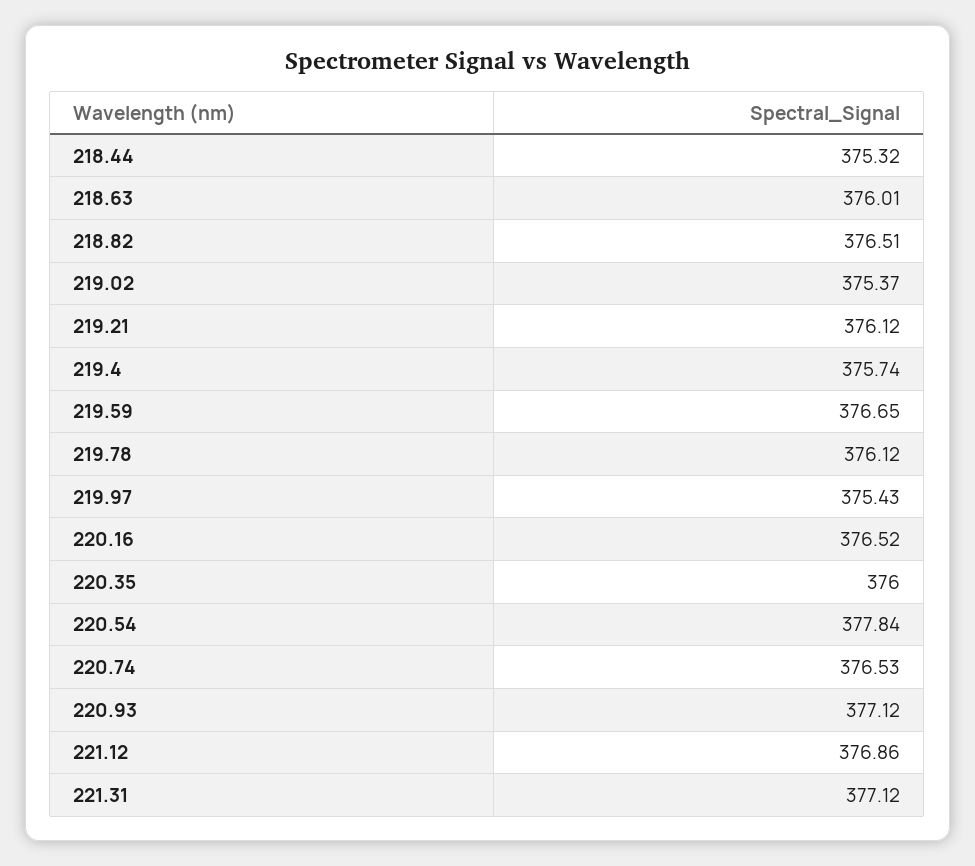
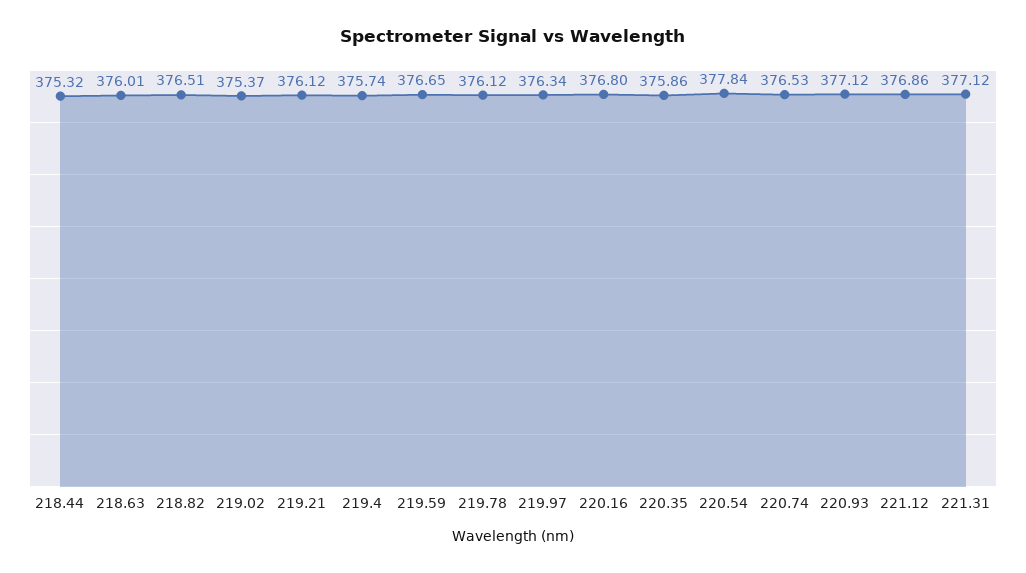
  {
    "218.44": 375.32,
    "218.63": 376.01,
    "218.82": 376.51,
    "219.02": 375.37,
    "219.21": 376.12,
    "219.4": 375.74,
    "219.59": 376.65,
    "219.78": 376.12,
-   "219.97": 375.43,
+   "219.97": 376.34,
-   "220.16": 376.52,
+   "220.16": 376.8,
-   "220.35": 376,
+   "220.35": 375.86,
    "220.54": 377.84,
    "220.74": 376.53,
    "220.93": 377.12,
    "221.12": 376.86,
    "221.31": 377.12
  }

